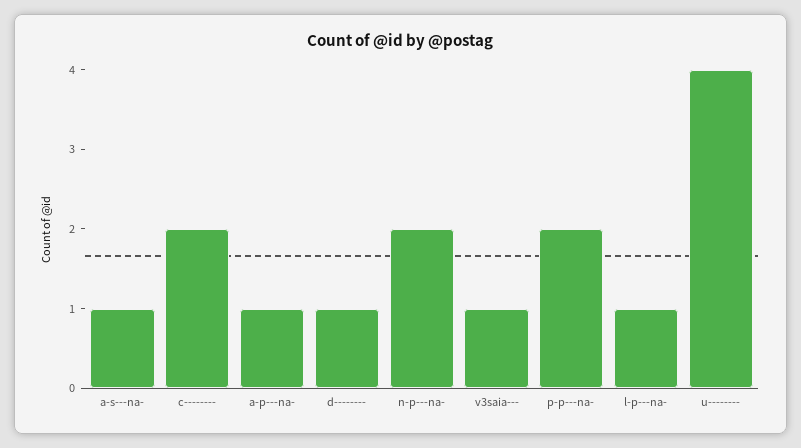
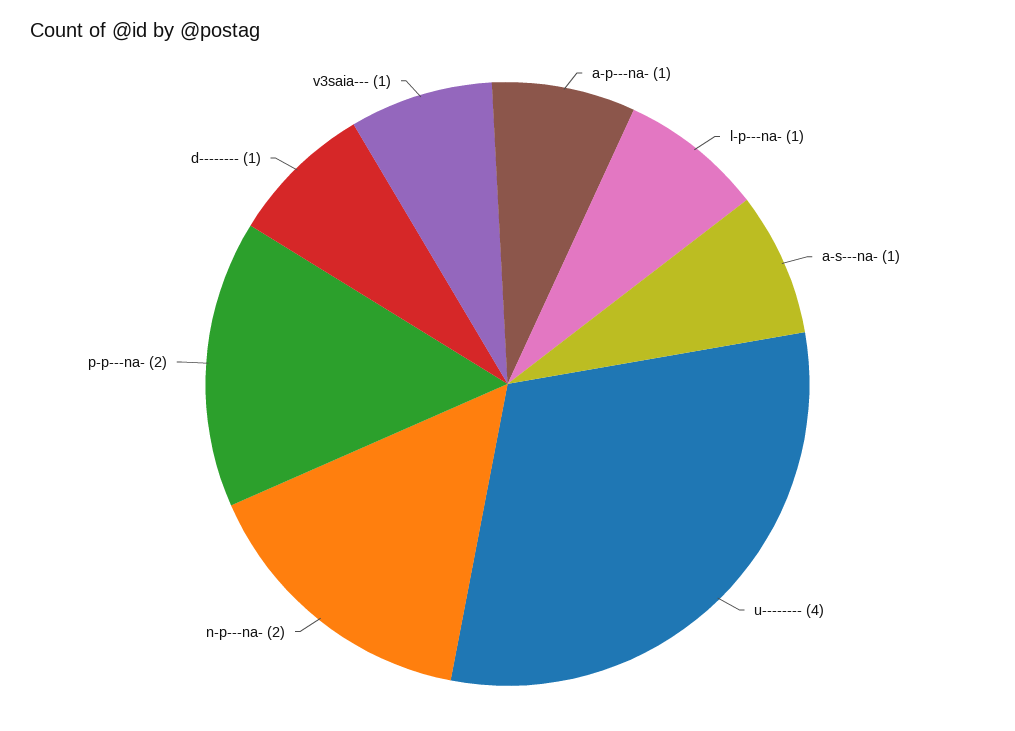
  {
    "a-s---na-": 1,
-   "c--------": 2,
    "a-p---na-": 1,
    "d--------": 1,
    "n-p---na-": 2,
    "v3saia---": 1,
    "p-p---na-": 2,
    "l-p---na-": 1,
    "u--------": 4
  }

